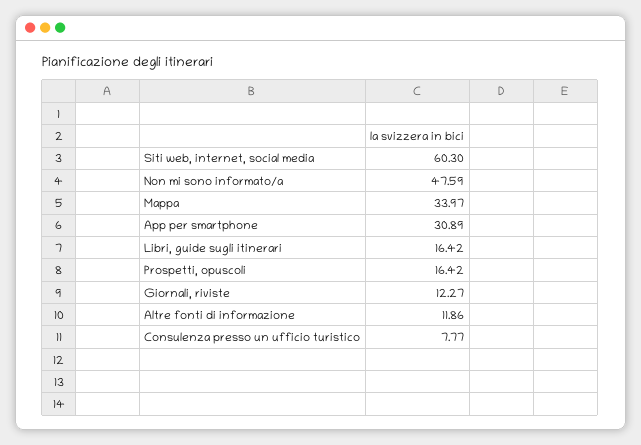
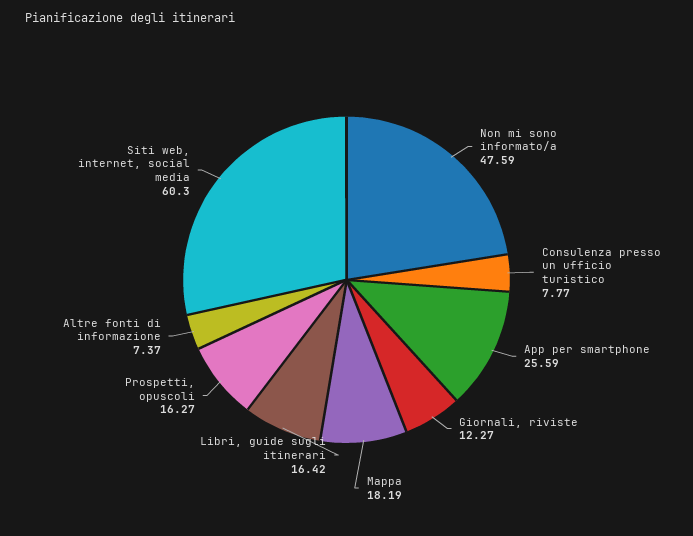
  {
    "Siti web, internet, social media": 60.3,
    "Non mi sono informato/a": 47.59,
-   "Mappa": 33.97,
+   "Mappa": 18.19,
-   "App per smartphone": 30.89,
+   "App per smartphone": 25.59,
    "Libri, guide sugli itinerari": 16.42,
-   "Prospetti, opuscoli": 16.42,
+   "Prospetti, opuscoli": 16.27,
    "Giornali, riviste": 12.27,
-   "Altre fonti di informazione": 11.86,
+   "Altre fonti di informazione": 7.37,
    "Consulenza presso un ufficio turistico": 7.77
  }

